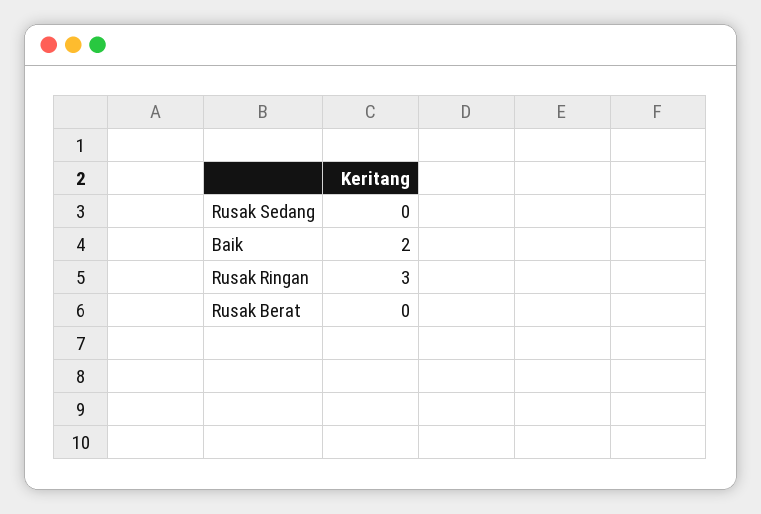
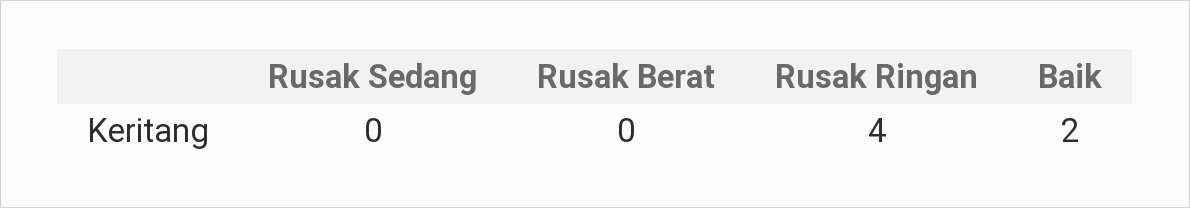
  {
    "Rusak Sedang": 0,
    "Baik": 2,
-   "Rusak Ringan": 3,
+   "Rusak Ringan": 4,
    "Rusak Berat": 0
  }

